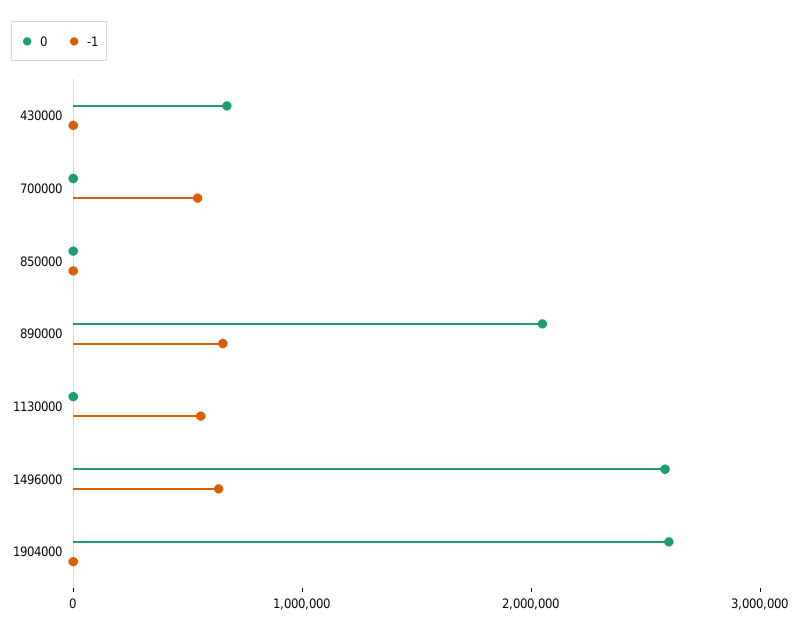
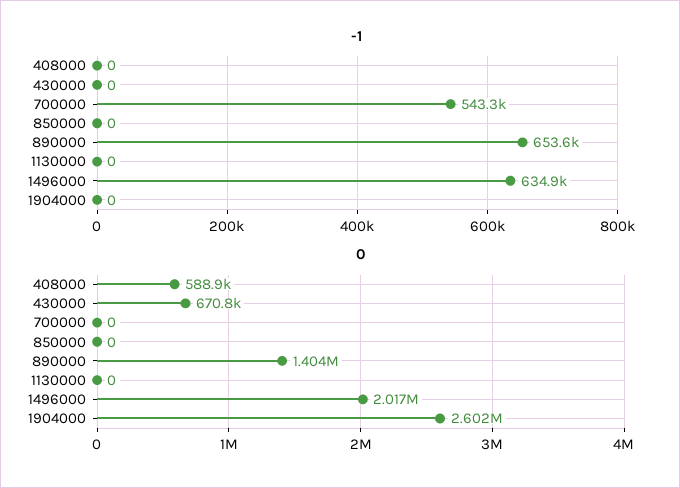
  {
    "0": {
      "430000": 670800,
      "700000": 0,
      "850000": 0,
-     "890000": 2000000,
+     "890000": 1404000,
      "1130000": 0,
-     "1496000": 2600000,
+     "1496000": 2017000,
-     "1904000": 2602000
+     "1904000": 2602000,
+     "408000": 588900
    },
    "-1": {
      "430000": 0,
      "700000": 543300,
      "850000": 0,
      "890000": 653600,
-     "1130000": 600000,
+     "1130000": 0,
      "1496000": 634900,
-     "1904000": 0
+     "1904000": 0,
+     "408000": 0
    }
  }

